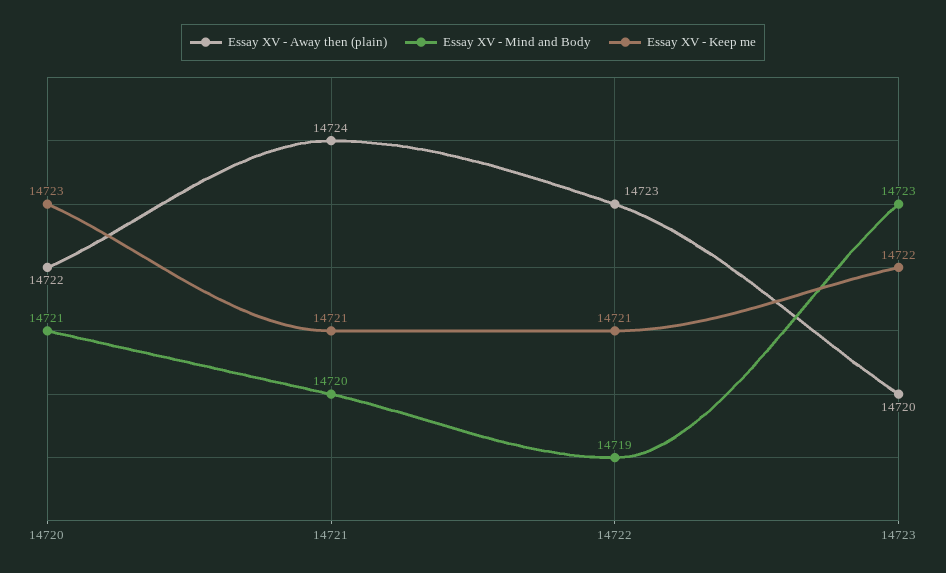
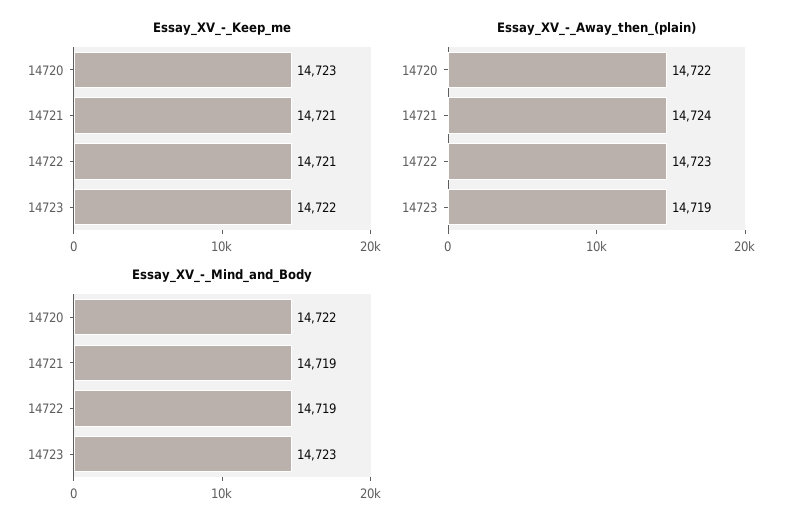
  {
    "Essay XV - Away then (plain)": {
      "14720": 14722,
      "14721": 14724,
      "14722": 14723,
-     "14723": 14720
+     "14723": 14719
    },
    "Essay XV - Mind and Body": {
-     "14720": 14721,
+     "14720": 14722,
-     "14721": 14720,
+     "14721": 14719,
      "14722": 14719,
      "14723": 14723
    },
    "Essay XV - Keep me": {
      "14720": 14723,
      "14721": 14721,
      "14722": 14721,
      "14723": 14722
    }
  }

